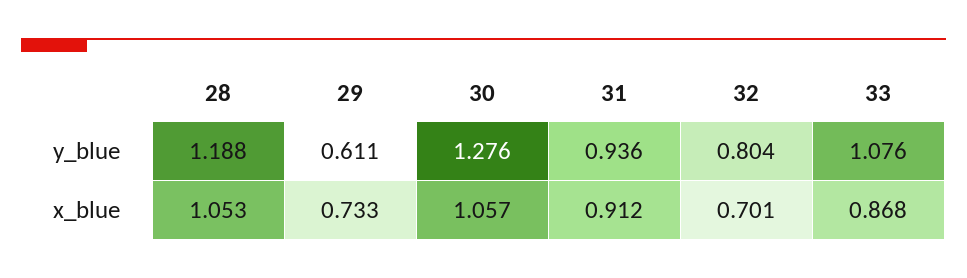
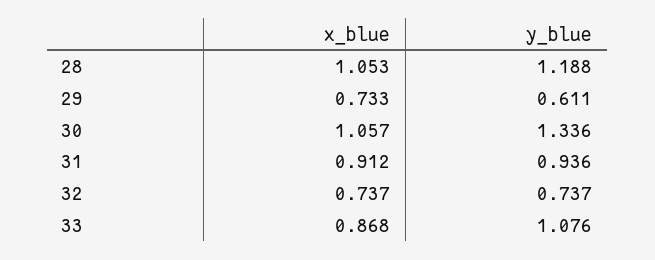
  {
    "28": {
      "y_blue": 1.188,
      "x_blue": 1.053
    },
    "29": {
      "y_blue": 0.611,
      "x_blue": 0.733
    },
    "30": {
-     "y_blue": 1.276,
+     "y_blue": 1.336,
      "x_blue": 1.057
    },
    "31": {
      "y_blue": 0.936,
      "x_blue": 0.912
    },
    "32": {
-     "y_blue": 0.804,
+     "y_blue": 0.737,
-     "x_blue": 0.701
+     "x_blue": 0.737
    },
    "33": {
      "y_blue": 1.076,
      "x_blue": 0.868
    }
  }

